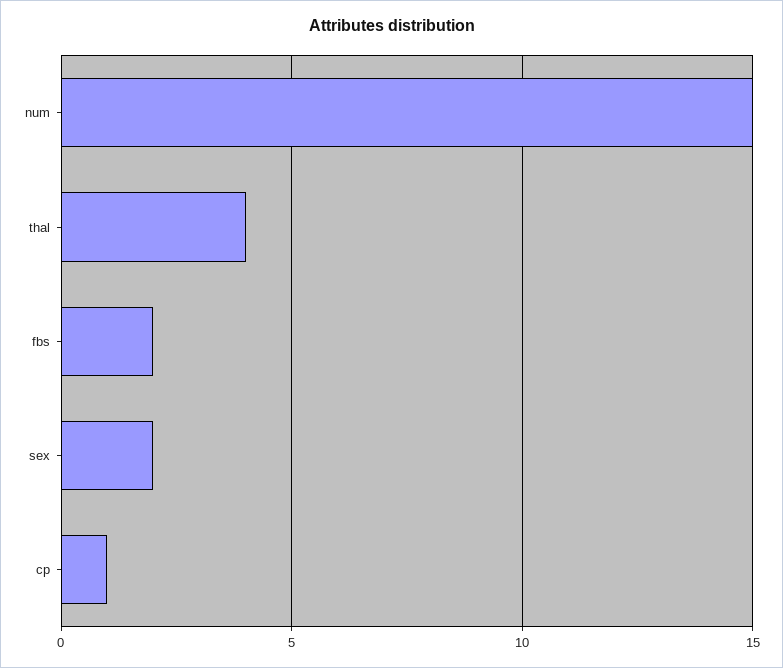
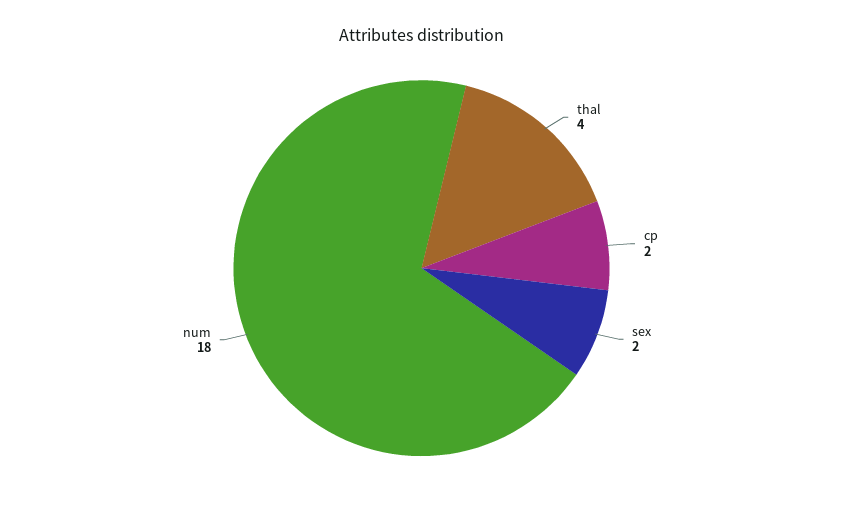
  {
-   "num": 15,
+   "num": 18,
    "thal": 4,
-   "fbs": 2,
    "sex": 2,
-   "cp": 1
+   "cp": 2
  }

